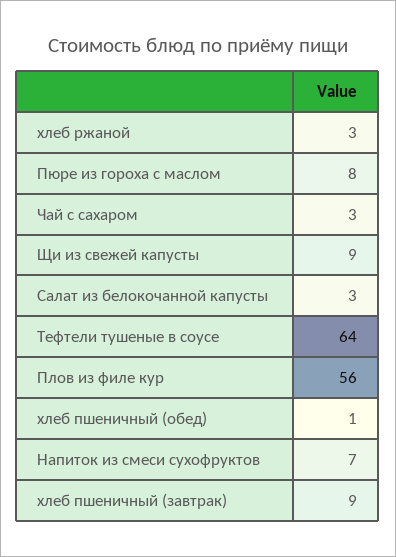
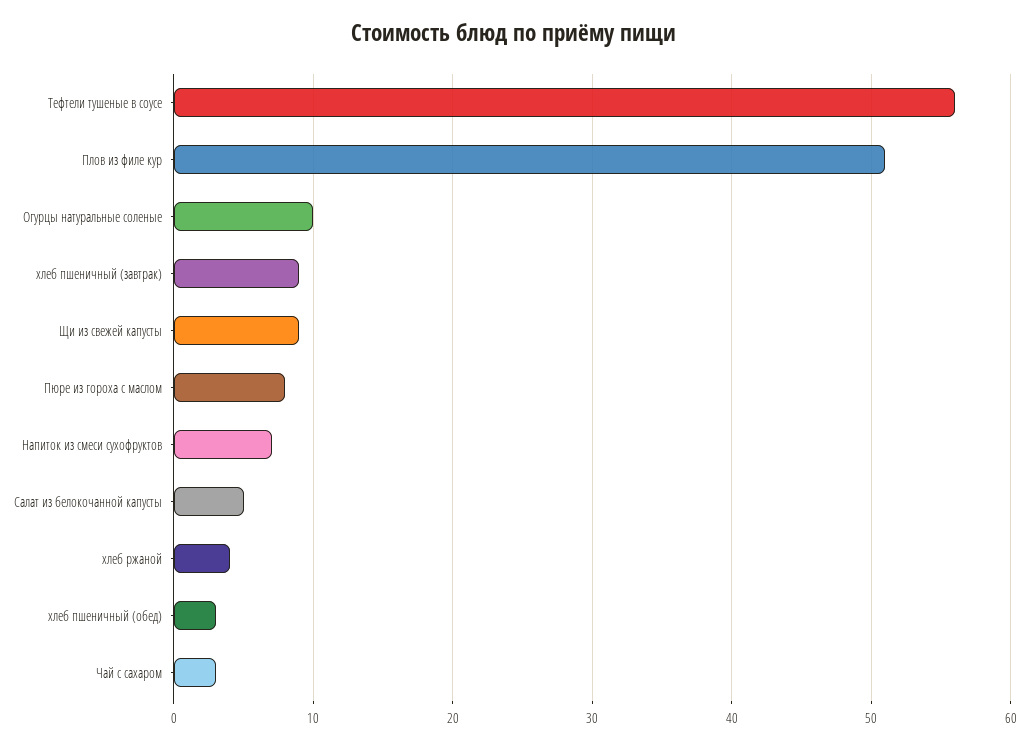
  {
-   "хлеб ржаной": 3,
+   "хлеб ржаной": 4,
    "Пюре из гороха с маслом": 8,
    "Чай с сахаром": 3,
    "Щи из свежей капусты": 9,
-   "Салат из белокочанной капусты": 3,
+   "Салат из белокочанной капусты": 5,
-   "Тефтели тушеные в соусе": 64,
+   "Тефтели тушеные в соусе": 56,
-   "Плов из филе кур": 56,
+   "Плов из филе кур": 51,
-   "хлеб пшеничный (обед)": 1,
+   "хлеб пшеничный (обед)": 3,
    "Напиток из смеси сухофруктов": 7,
-   "хлеб пшеничный (завтрак)": 9
+   "хлеб пшеничный (завтрак)": 9,
+   "Огурцы натуральные соленые": 10
  }

